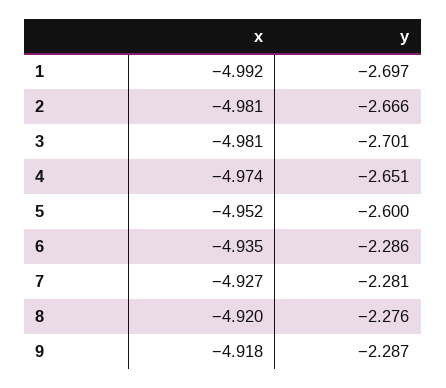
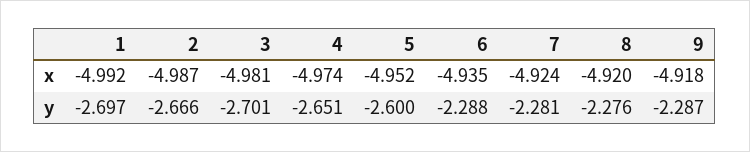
  {
    "x": {
      "1": -4.992,
-     "2": -4.981,
+     "2": -4.987,
      "3": -4.981,
      "4": -4.974,
      "5": -4.952,
      "6": -4.935,
-     "7": -4.927,
+     "7": -4.924,
      "8": -4.92,
      "9": -4.918
    },
    "y": {
      "1": -2.697,
      "2": -2.666,
      "3": -2.701,
      "4": -2.651,
      "5": -2.6,
-     "6": -2.286,
+     "6": -2.288,
      "7": -2.281,
      "8": -2.276,
      "9": -2.287
    }
  }

